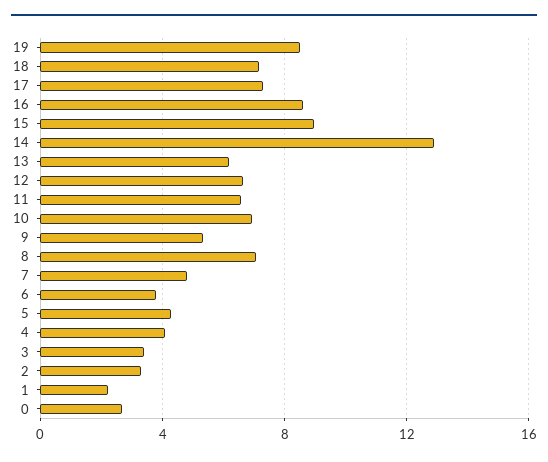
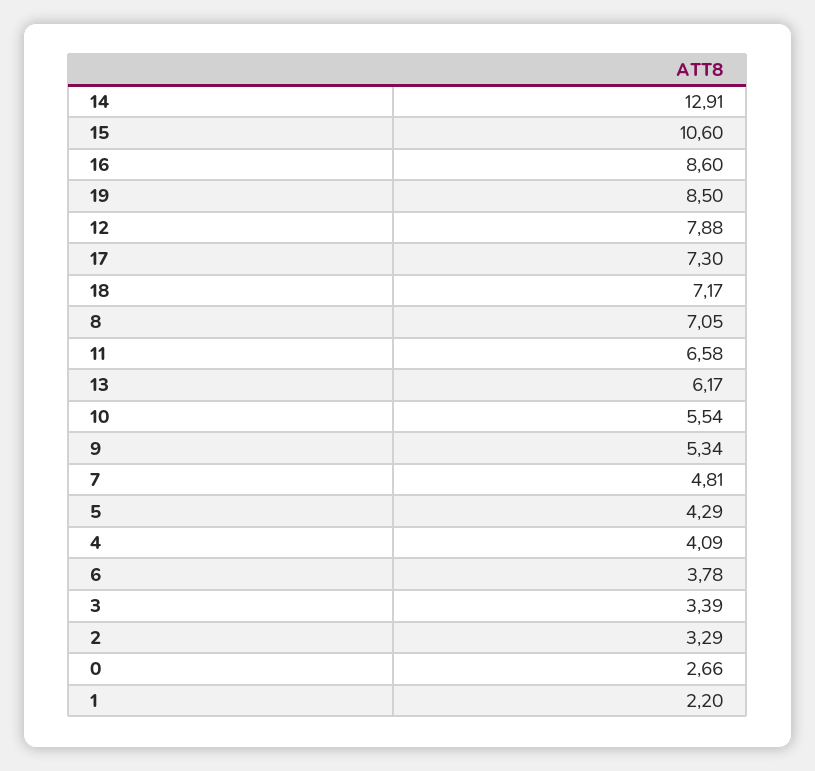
  {
    "19": 8.5,
    "18": 7.17,
    "17": 7.3,
    "16": 8.6,
-   "15": 9,
+   "15": 10.6,
    "14": 12.91,
    "13": 6.17,
-   "12": 6.5,
+   "12": 7.88,
    "11": 6.58,
-   "10": 7,
+   "10": 5.54,
    "9": 5.34,
    "8": 7.05,
    "7": 4.81,
    "6": 3.78,
    "5": 4.29,
    "4": 4.09,
    "3": 3.39,
    "2": 3.29,
    "1": 2.2,
    "0": 2.66
  }

